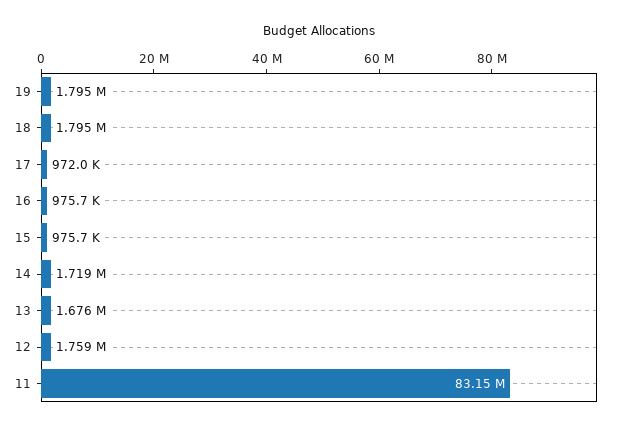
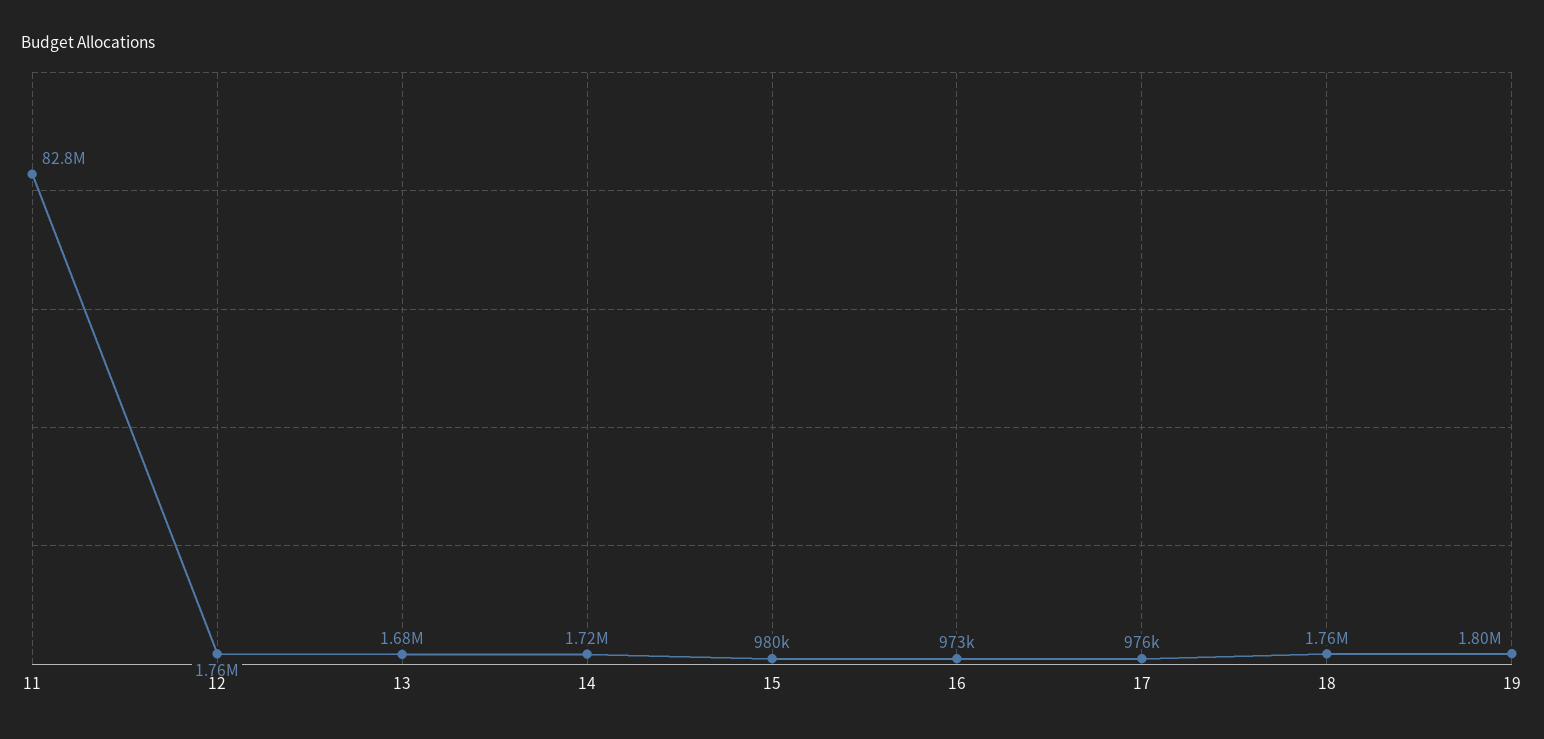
  {
    "19": 1795000,
-   "18": 1795000,
+   "18": 1760000,
-   "17": 972000,
+   "17": 976000,
-   "16": 975700,
+   "16": 973000,
-   "15": 975700,
+   "15": 980000,
    "14": 1719000,
    "13": 1676000,
    "12": 1759000,
-   "11": 83150000
+   "11": 82800000
  }

